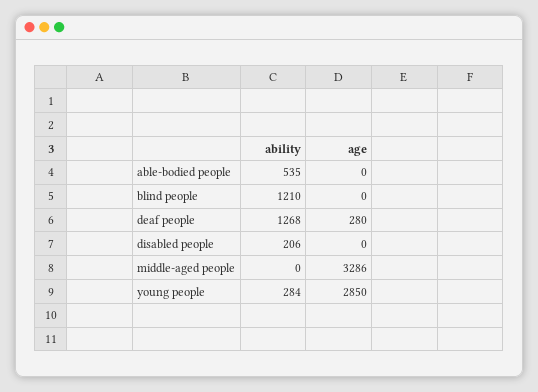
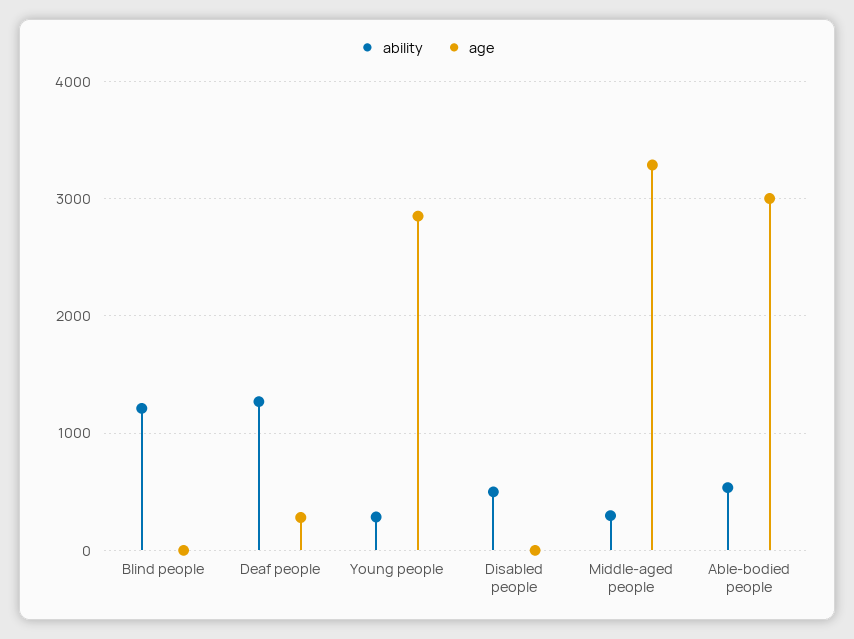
  {
    "ability": {
      "able-bodied people": 535,
      "blind people": 1210,
      "deaf people": 1268,
-     "disabled people": 206,
+     "disabled people": 500,
-     "middle-aged people": 0,
+     "middle-aged people": 300,
      "young people": 284
    },
    "age": {
-     "able-bodied people": 0,
+     "able-bodied people": 3000,
      "blind people": 0,
      "deaf people": 280,
      "disabled people": 0,
      "middle-aged people": 3286,
      "young people": 2850
    }
  }

